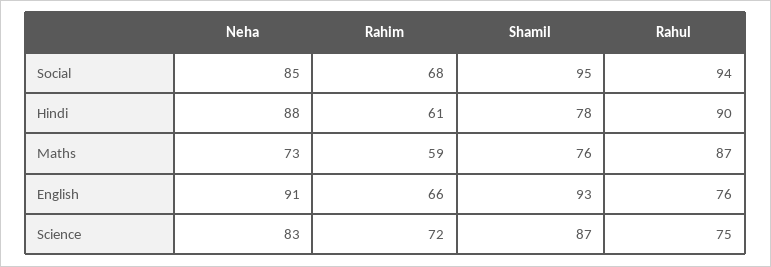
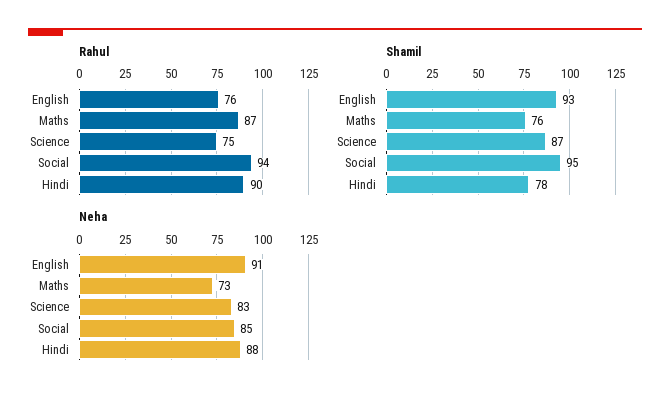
  {
    "Neha": {
      "Social": 85,
      "Hindi": 88,
      "Maths": 73,
      "English": 91,
      "Science": 83
    },
-   "Rahim": {
-     "Social": 68,
-     "Hindi": 61,
-     "Maths": 59,
-     "English": 66,
-     "Science": 72
-   },
    "Shamil": {
      "Social": 95,
      "Hindi": 78,
      "Maths": 76,
      "English": 93,
      "Science": 87
    },
    "Rahul": {
      "Social": 94,
      "Hindi": 90,
      "Maths": 87,
      "English": 76,
      "Science": 75
    }
  }

